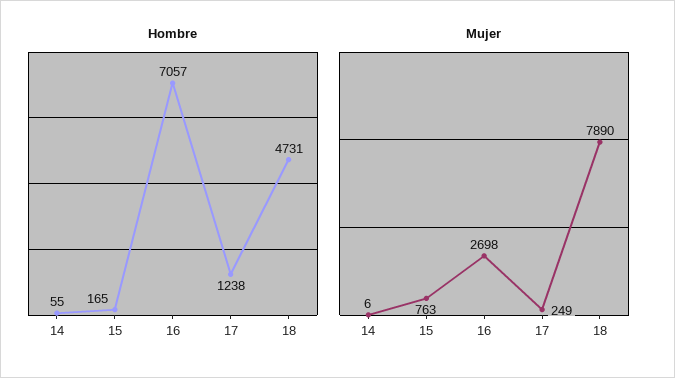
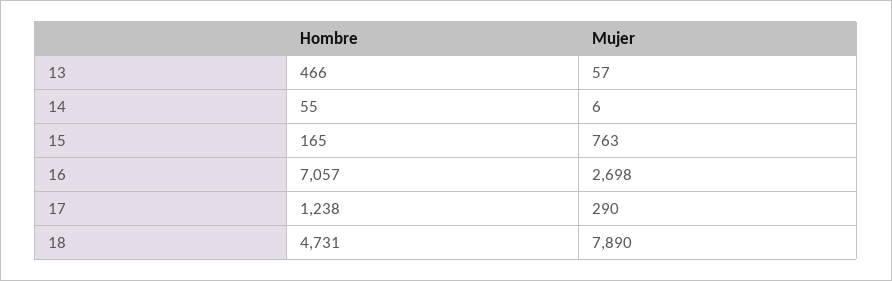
  {
    "Hombre": {
      "14": 55,
      "15": 165,
      "16": 7057,
      "17": 1238,
-     "18": 4731
+     "18": 4731,
+     "13": 466
    },
    "Mujer": {
      "14": 6,
      "15": 763,
      "16": 2698,
-     "17": 249,
+     "17": 290,
-     "18": 7890
+     "18": 7890,
+     "13": 57
    }
  }

